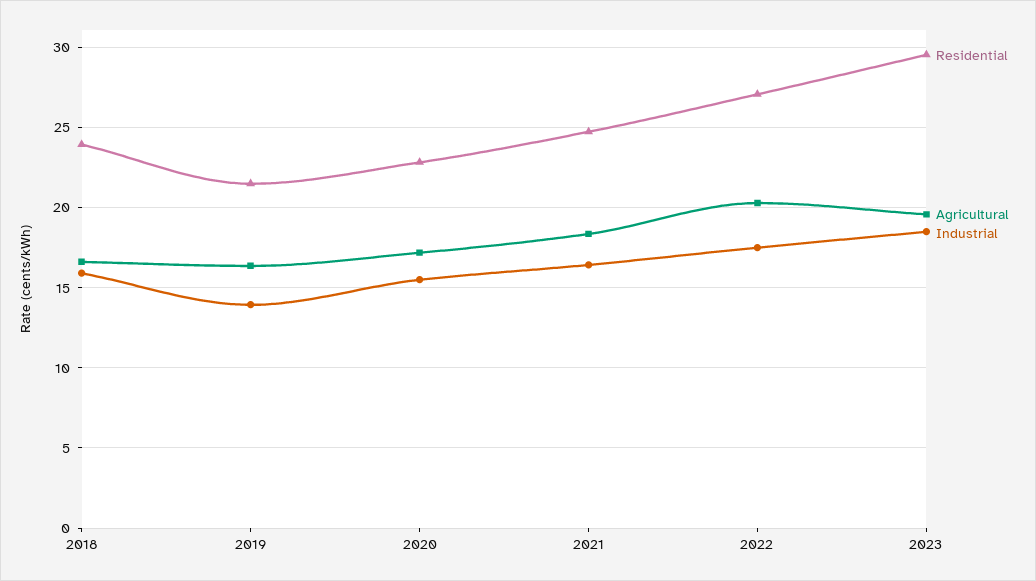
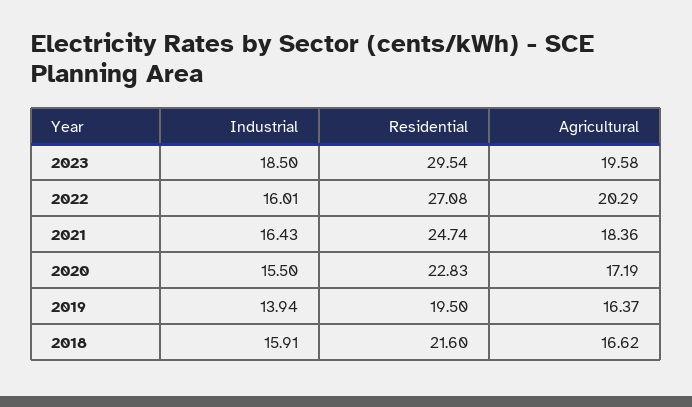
  {
    "Residential": {
-     "2018": 24,
+     "2018": 21.6,
-     "2019": 21.5,
+     "2019": 19.5,
      "2020": 22.83,
      "2021": 24.74,
      "2022": 27.08,
      "2023": 29.54
    },
    "Agricultural": {
      "2018": 16.62,
      "2019": 16.37,
      "2020": 17.19,
      "2021": 18.36,
      "2022": 20.29,
      "2023": 19.58
    },
    "Industrial": {
      "2018": 15.91,
      "2019": 13.94,
      "2020": 15.5,
      "2021": 16.43,
-     "2022": 17.5,
+     "2022": 16.01,
      "2023": 18.5
    }
  }

